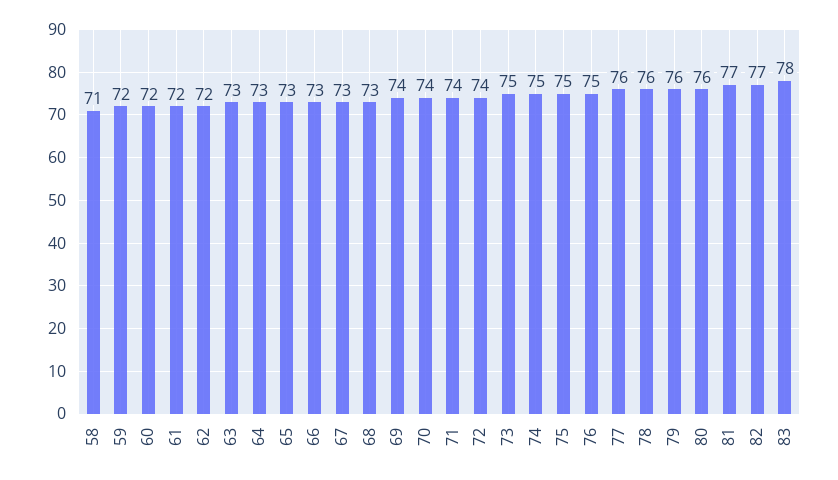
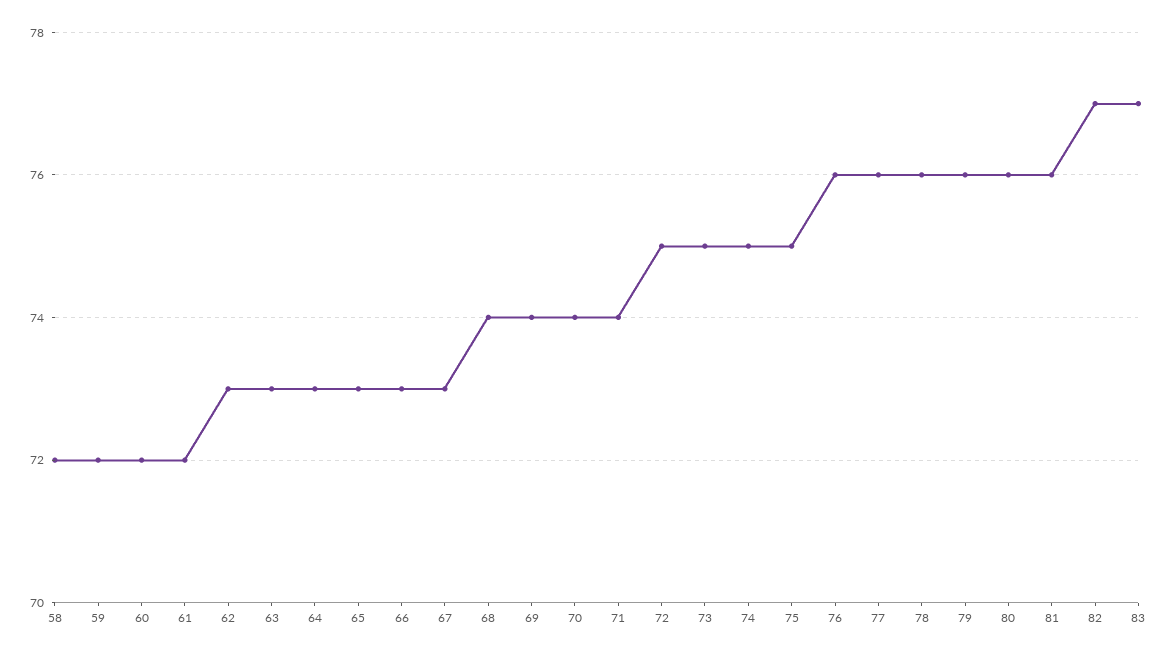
  {
-   "58": 71,
+   "58": 72,
    "59": 72,
    "60": 72,
    "61": 72,
-   "62": 72,
+   "62": 73,
    "63": 73,
    "64": 73,
    "65": 73,
    "66": 73,
    "67": 73,
-   "68": 73,
+   "68": 74,
    "69": 74,
    "70": 74,
    "71": 74,
-   "72": 74,
+   "72": 75,
    "73": 75,
    "74": 75,
    "75": 75,
-   "76": 75,
+   "76": 76,
    "77": 76,
    "78": 76,
    "79": 76,
    "80": 76,
-   "81": 77,
+   "81": 76,
    "82": 77,
-   "83": 78
+   "83": 77
  }

